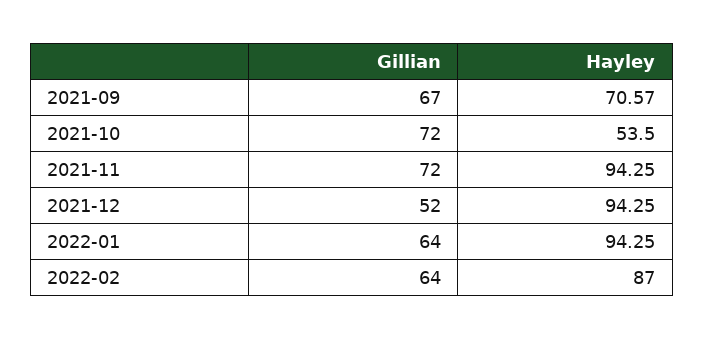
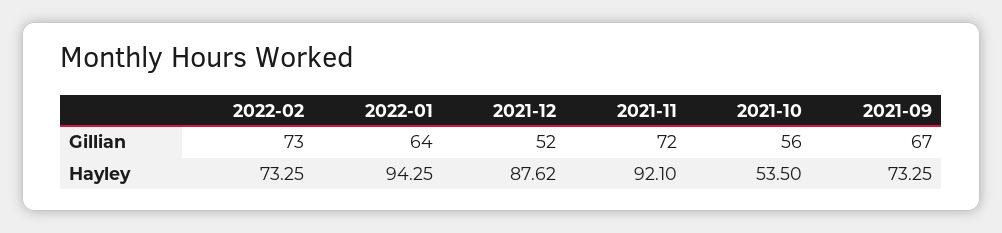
  {
    "Gillian": {
      "2021-09": 67,
-     "2021-10": 72,
+     "2021-10": 56,
      "2021-11": 72,
      "2021-12": 52,
      "2022-01": 64,
-     "2022-02": 64
+     "2022-02": 73
    },
    "Hayley": {
-     "2021-09": 70.57,
+     "2021-09": 73.25,
      "2021-10": 53.5,
-     "2021-11": 94.25,
+     "2021-11": 92.1,
-     "2021-12": 94.25,
+     "2021-12": 87.62,
      "2022-01": 94.25,
-     "2022-02": 87
+     "2022-02": 73.25
    }
  }

